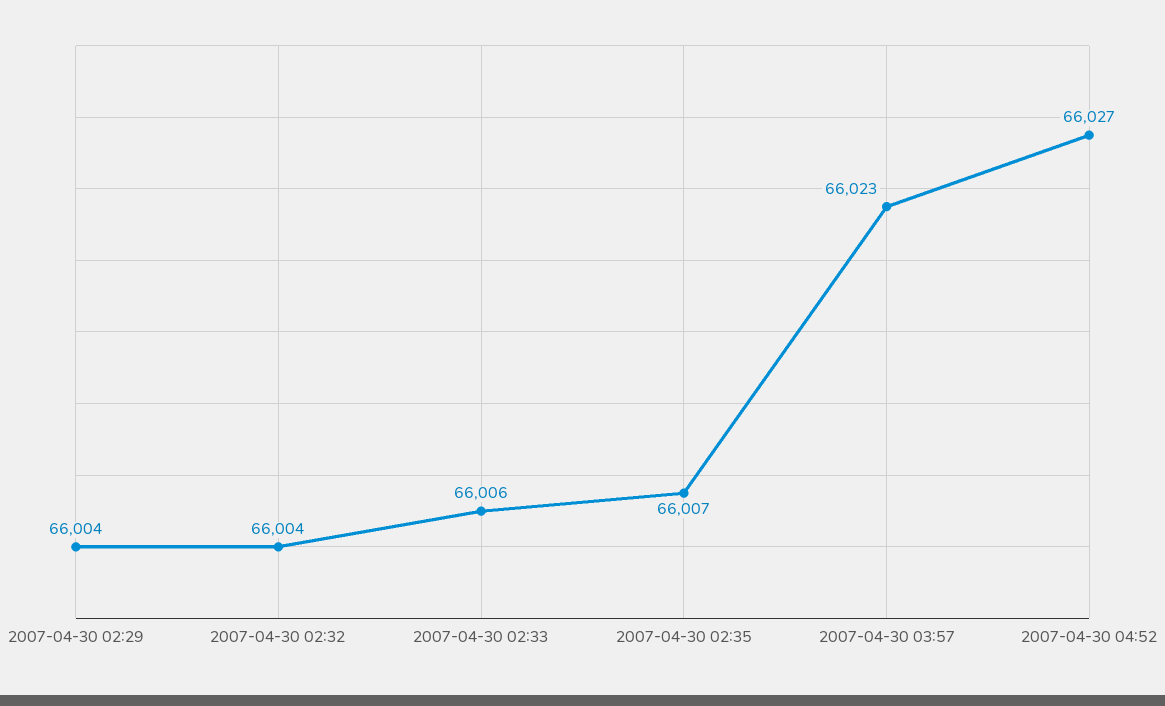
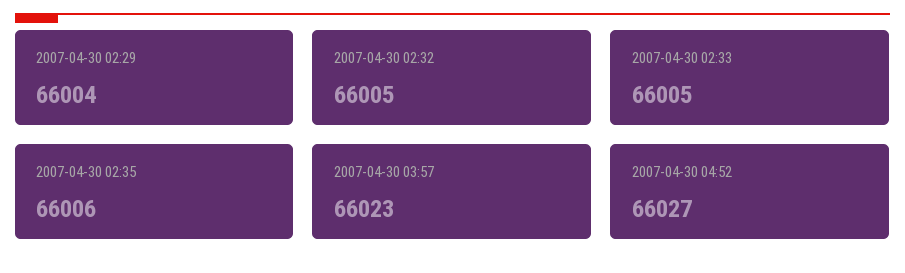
  {
    "2007-04-30 02:29": 66004,
-   "2007-04-30 02:32": 66004,
+   "2007-04-30 02:32": 66005,
-   "2007-04-30 02:33": 66006,
+   "2007-04-30 02:33": 66005,
-   "2007-04-30 02:35": 66007,
+   "2007-04-30 02:35": 66006,
    "2007-04-30 03:57": 66023,
    "2007-04-30 04:52": 66027
  }

